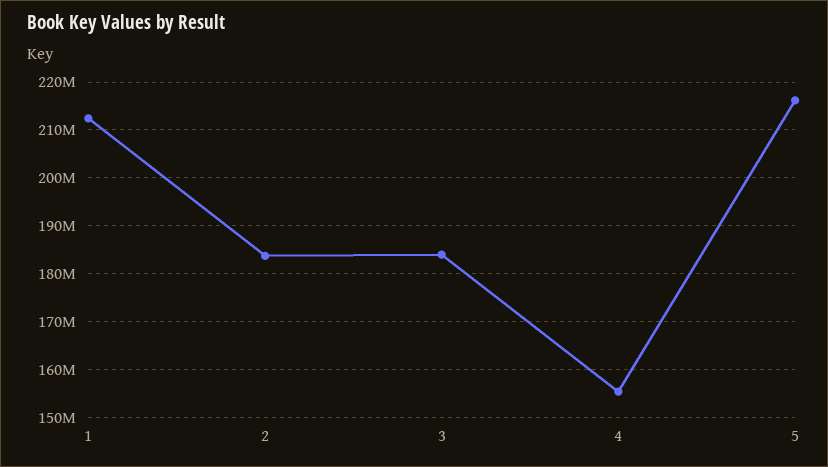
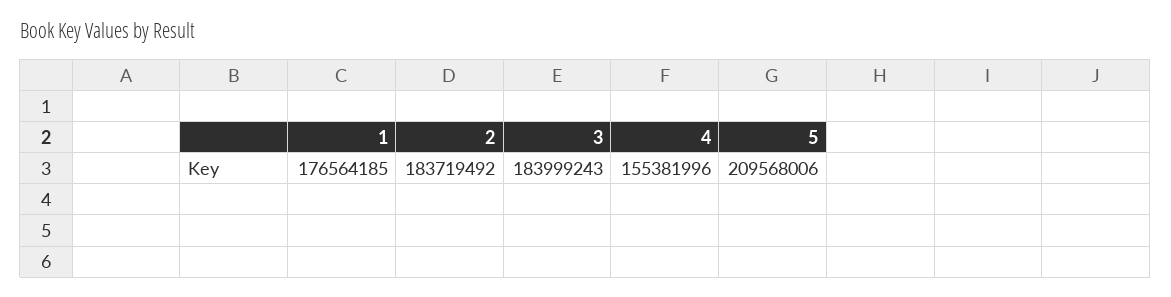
  {
-   "1": 212000000,
+   "1": 176564185,
    "2": 183719492,
    "3": 183999243,
    "4": 155381996,
-   "5": 216000000
+   "5": 209568006
  }

